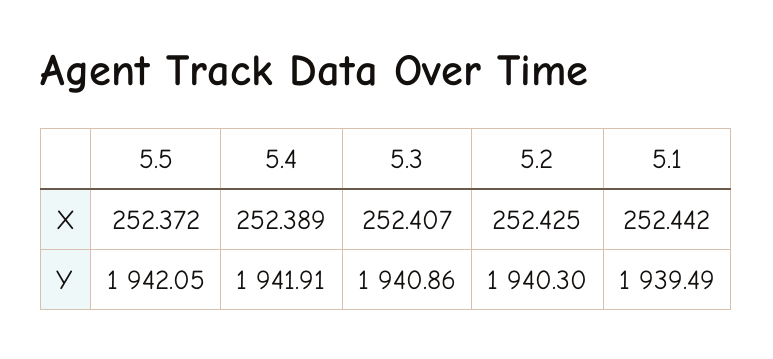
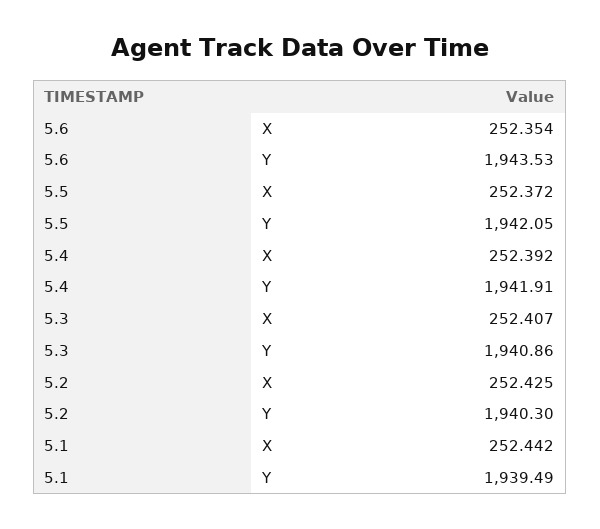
  {
    "5.5": {
      "X": 252.372,
      "Y": 1942.05
    },
    "5.4": {
-     "X": 252.389,
+     "X": 252.392,
      "Y": 1941.91
    },
    "5.3": {
      "X": 252.407,
      "Y": 1940.86
    },
    "5.2": {
      "X": 252.425,
      "Y": 1940.3
    },
    "5.1": {
      "X": 252.442,
      "Y": 1939.49
-   }
+   },
+   "5.6": {
+     "X": 252.354,
+     "Y": 1943.53
+   }
  }

